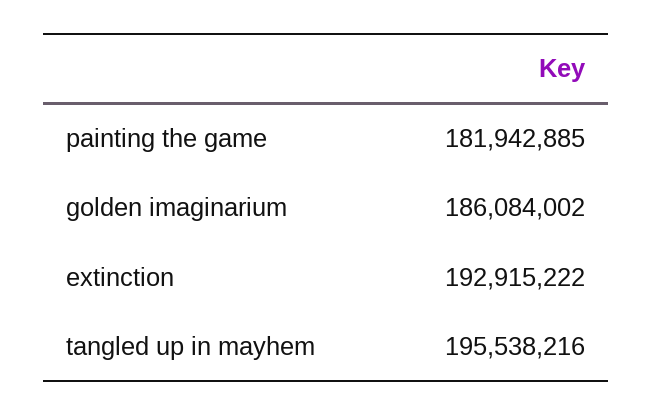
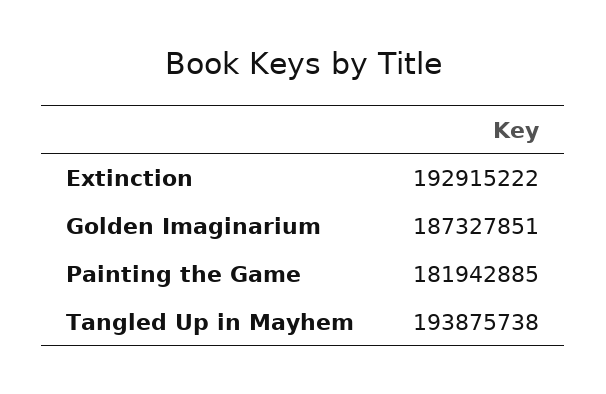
  {
    "painting the game": 181942885,
-   "golden imaginarium": 186084002,
+   "golden imaginarium": 187327851,
    "extinction": 192915222,
-   "tangled up in mayhem": 195538216
+   "tangled up in mayhem": 193875738
  }

